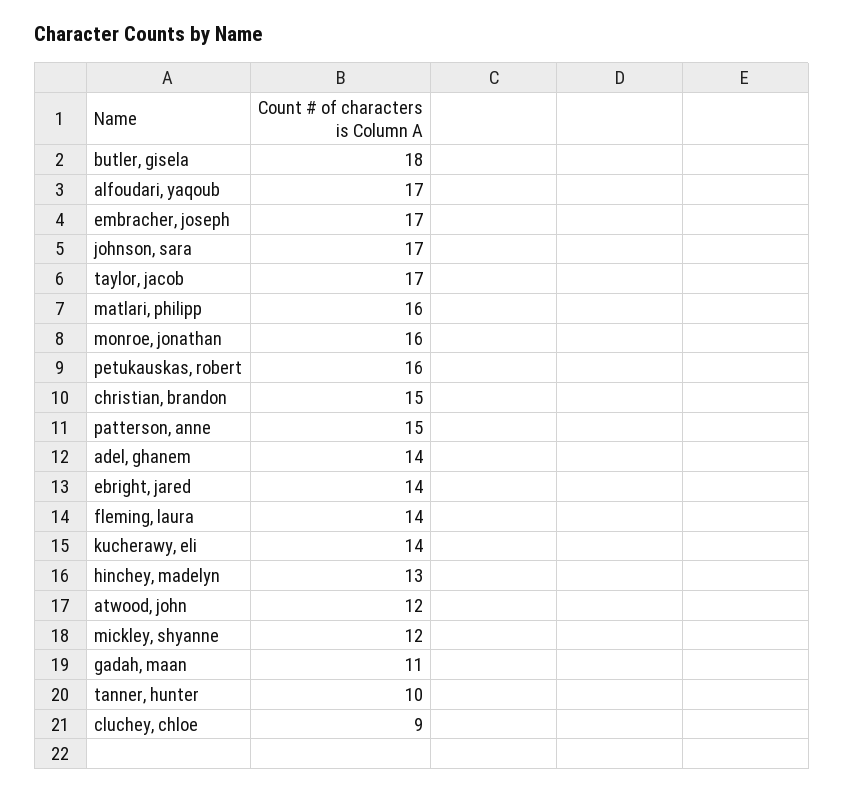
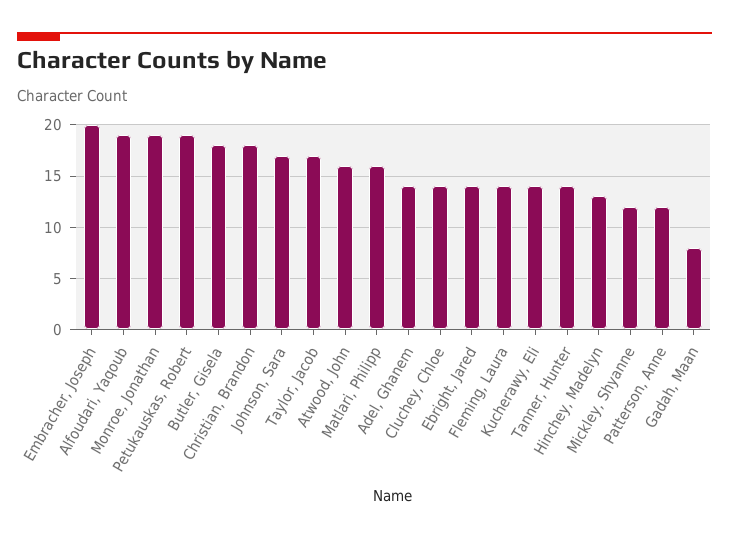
  {
    "butler, gisela": 18,
-   "alfoudari, yaqoub": 17,
+   "alfoudari, yaqoub": 19,
-   "embracher, joseph": 17,
+   "embracher, joseph": 20,
    "johnson, sara": 17,
    "taylor, jacob": 17,
    "matlari, philipp": 16,
-   "monroe, jonathan": 16,
+   "monroe, jonathan": 19,
-   "petukauskas, robert": 16,
+   "petukauskas, robert": 19,
-   "christian, brandon": 15,
+   "christian, brandon": 18,
-   "patterson, anne": 15,
+   "patterson, anne": 12,
    "adel, ghanem": 14,
    "ebright, jared": 14,
    "fleming, laura": 14,
    "kucherawy, eli": 14,
    "hinchey, madelyn": 13,
-   "atwood, john": 12,
+   "atwood, john": 16,
    "mickley, shyanne": 12,
-   "gadah, maan": 11,
+   "gadah, maan": 8,
-   "tanner, hunter": 10,
+   "tanner, hunter": 14,
-   "cluchey, chloe": 9
+   "cluchey, chloe": 14
  }

